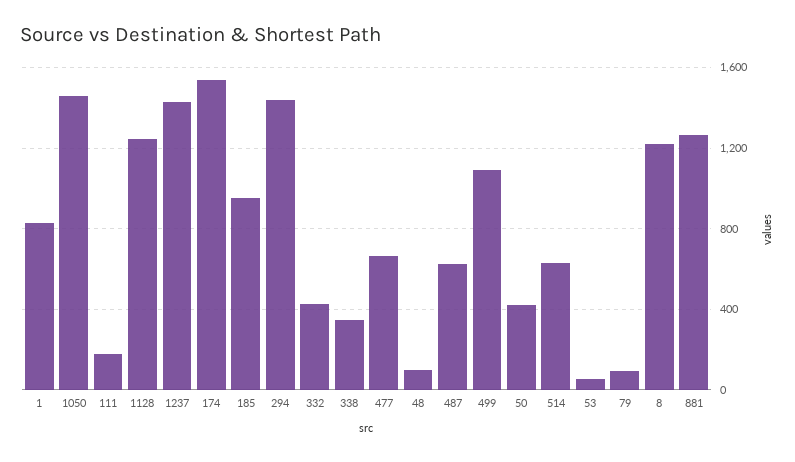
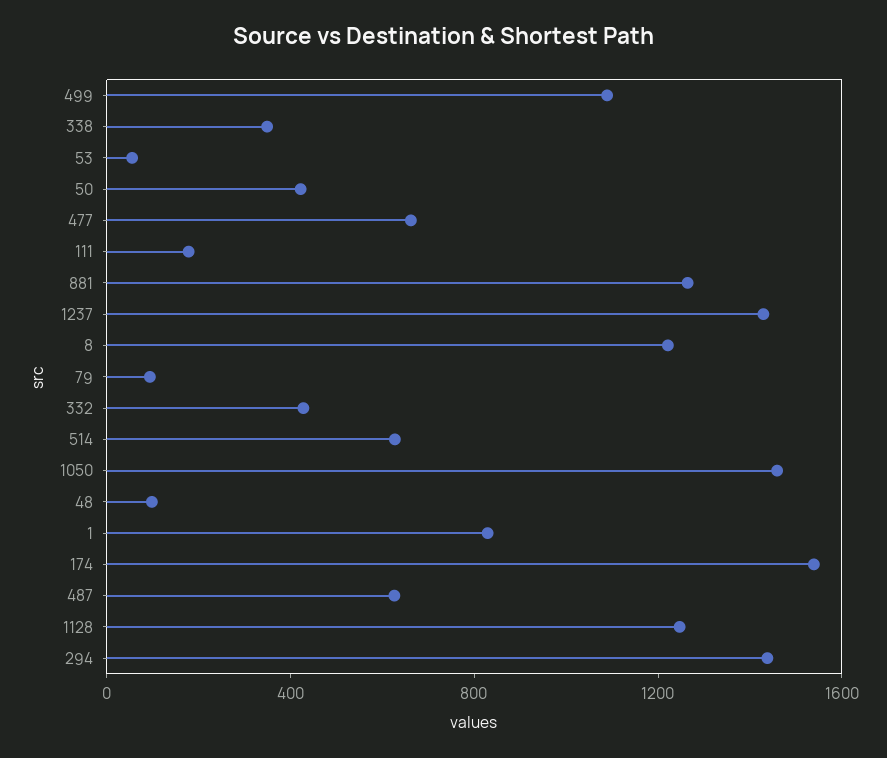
  {
    "1": 850,
    "1050": 1450,
    "111": 200,
    "1128": 1250,
    "1237": 1450,
    "174": 1550,
-   "185": 950,
    "294": 1450,
    "332": 450,
    "338": 350,
    "477": 650,
    "48": 100,
    "487": 650,
    "499": 1100,
    "50": 400,
    "514": 650,
    "53": 50,
    "79": 100,
    "8": 1200,
    "881": 1250
  }

